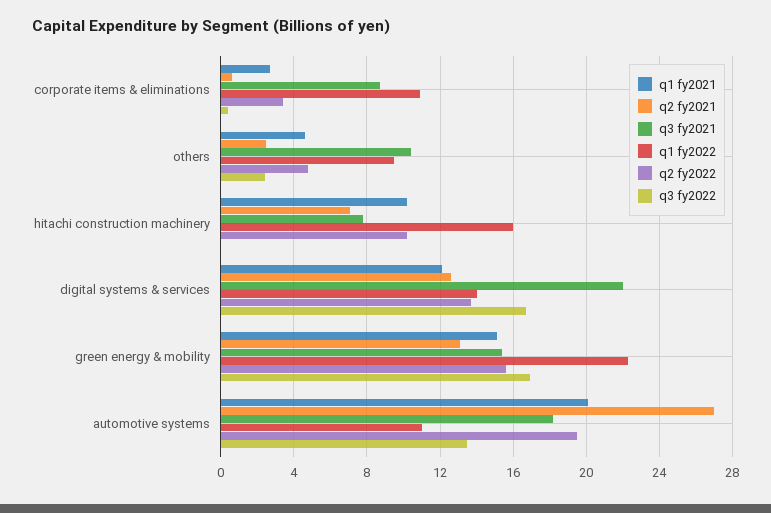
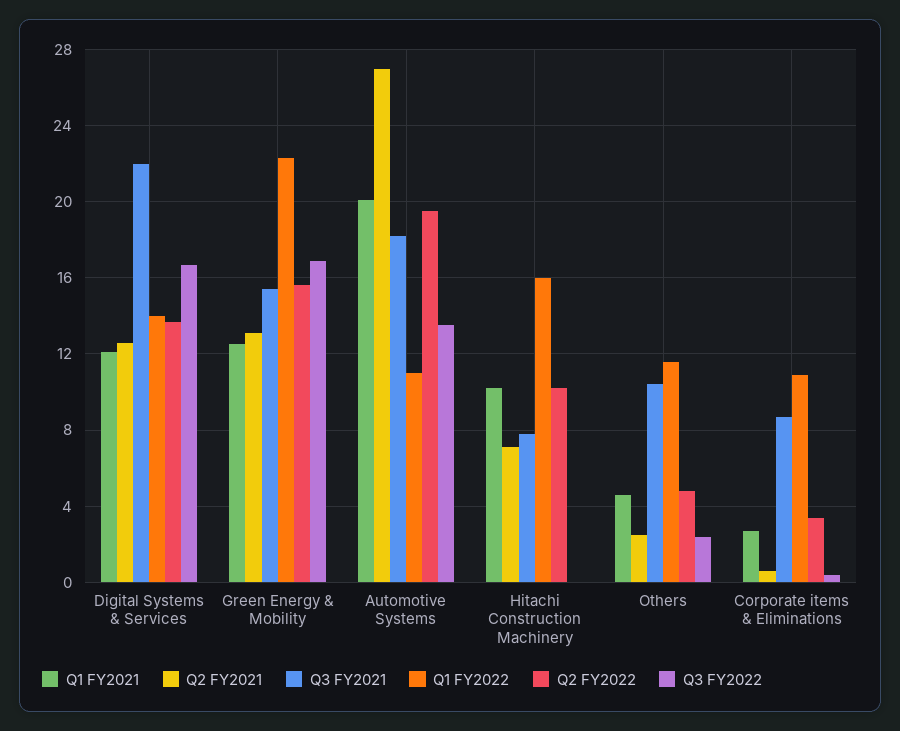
  {
    "q1 fy2021": {
      "corporate items & eliminations": 2.5,
      "others": 4.5,
      "hitachi construction machinery": 10,
      "digital systems & services": 12,
-     "green energy & mobility": 15,
+     "green energy & mobility": 12.5,
      "automotive systems": 20
    },
    "q2 fy2021": {
      "corporate items & eliminations": 0.5,
      "others": 2.5,
      "hitachi construction machinery": 7,
      "digital systems & services": 12.5,
      "green energy & mobility": 13,
      "automotive systems": 27
    },
    "q3 fy2021": {
      "corporate items & eliminations": 8.5,
      "others": 10.5,
      "hitachi construction machinery": 8,
      "digital systems & services": 22,
      "green energy & mobility": 15.5,
      "automotive systems": 18
    },
    "q1 fy2022": {
      "corporate items & eliminations": 11,
-     "others": 9.5,
+     "others": 11.5,
      "hitachi construction machinery": 16,
      "digital systems & services": 14,
      "green energy & mobility": 22.5,
      "automotive systems": 11
    },
    "q2 fy2022": {
      "corporate items & eliminations": 3.5,
      "others": 5,
      "hitachi construction machinery": 10,
      "digital systems & services": 13.5,
      "green energy & mobility": 15.5,
      "automotive systems": 19.5
    },
    "q3 fy2022": {
      "corporate items & eliminations": 0.5,
      "others": 2.5,
      "hitachi construction machinery": 0,
      "digital systems & services": 16.5,
      "green energy & mobility": 17,
      "automotive systems": 13.5
    }
  }

